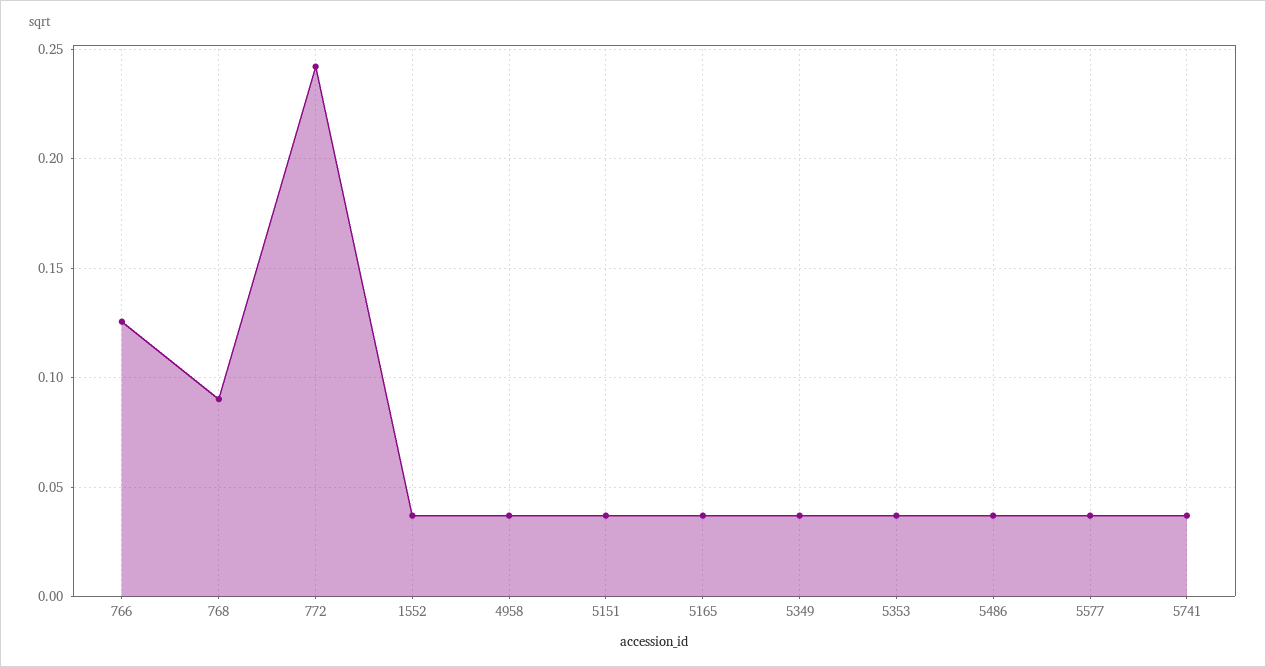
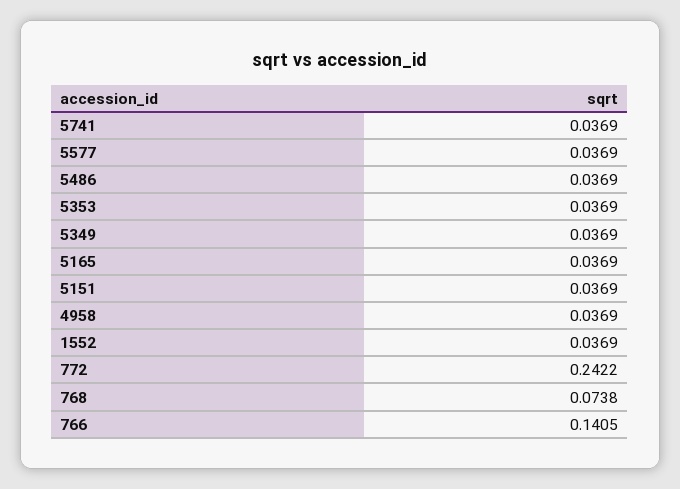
  {
-   "766": 0.125,
+   "766": 0.1405,
-   "768": 0.09,
+   "768": 0.0738,
    "772": 0.2422,
    "1552": 0.0369,
    "4958": 0.0369,
    "5151": 0.0369,
    "5165": 0.0369,
    "5349": 0.0369,
    "5353": 0.0369,
    "5486": 0.0369,
    "5577": 0.0369,
    "5741": 0.0369
  }

